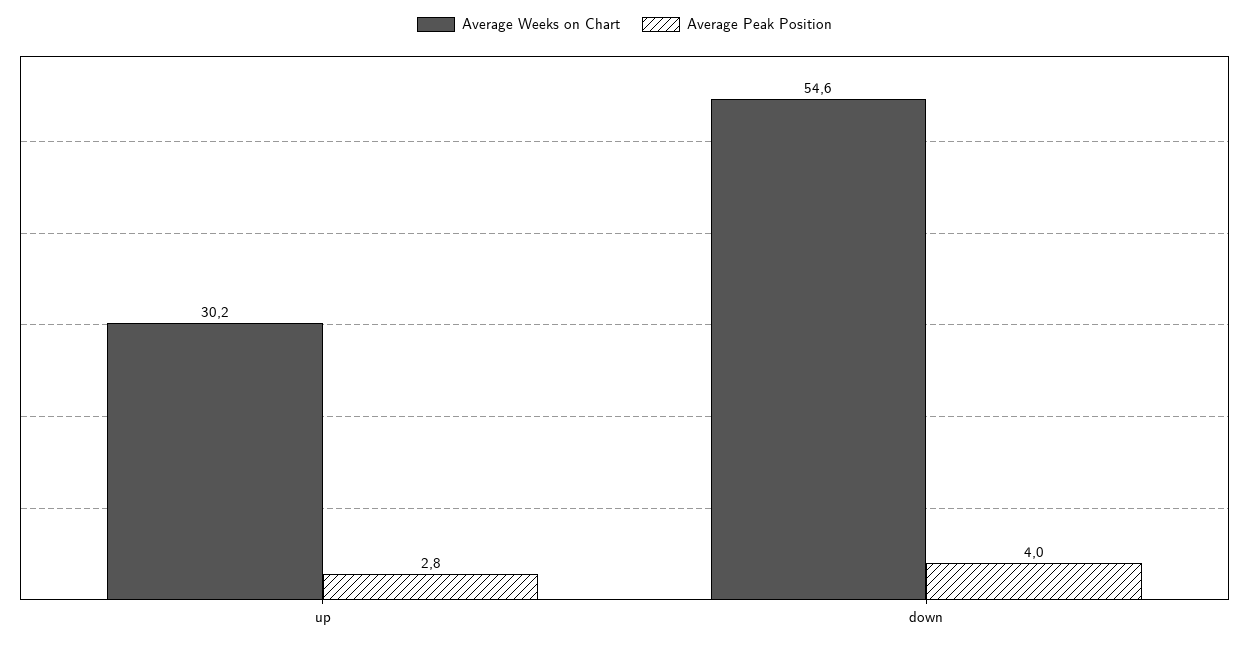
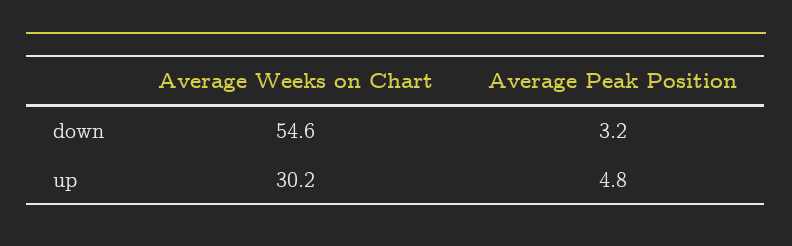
  {
    "Average Weeks on Chart": {
      "up": 30.2,
      "down": 54.6
    },
    "Average Peak Position": {
-     "up": 2.8,
+     "up": 4.8,
-     "down": 4
+     "down": 3.2
    }
  }

